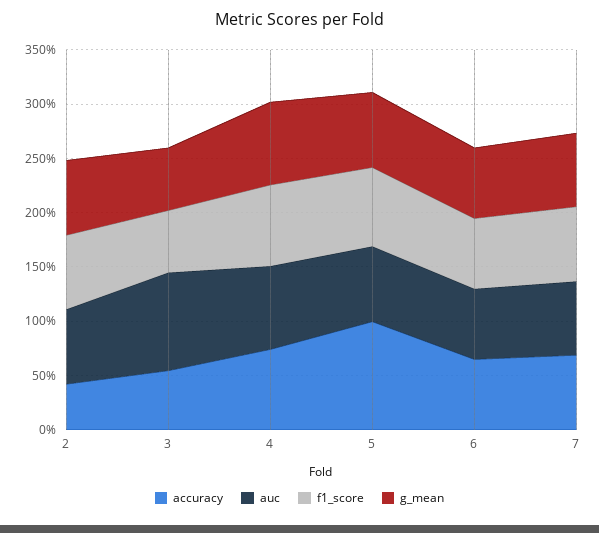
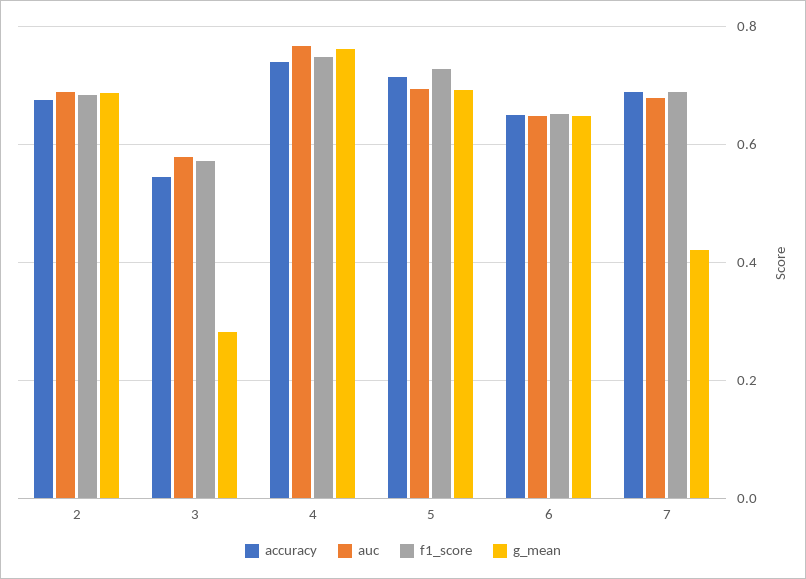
  {
    "accuracy": {
-     "2": 0.4,
+     "2": 0.68,
      "3": 0.54,
      "4": 0.74,
-     "5": 1,
+     "5": 0.72,
      "6": 0.64,
      "7": 0.68
    },
    "auc": {
      "2": 0.68,
-     "3": 0.9,
+     "3": 0.58,
      "4": 0.76,
      "5": 0.7,
      "6": 0.64,
      "7": 0.68
    },
    "f1_score": {
      "2": 0.68,
      "3": 0.58,
      "4": 0.74,
      "5": 0.72,
      "6": 0.66,
      "7": 0.68
    },
    "g_mean": {
      "2": 0.68,
-     "3": 0.6,
+     "3": 0.28,
      "4": 0.76,
      "5": 0.7,
      "6": 0.64,
-     "7": 0.7
+     "7": 0.42
    }
  }

